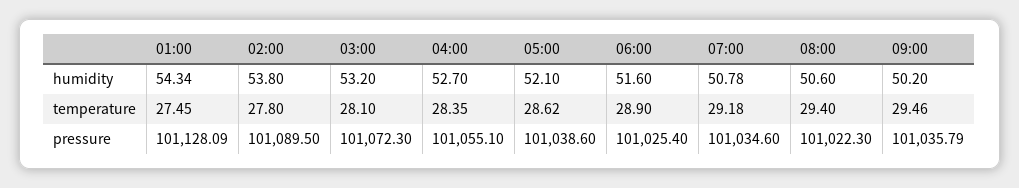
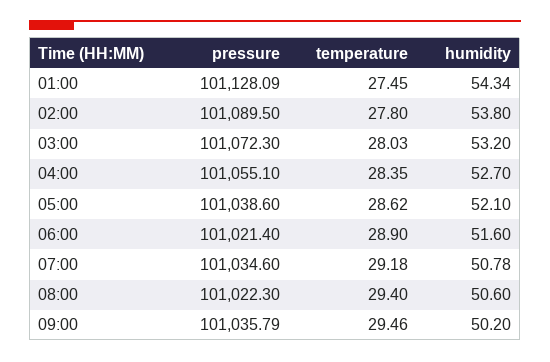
  {
    "01:00": {
      "humidity": 54.34,
      "temperature": 27.45,
      "pressure": 101128.09
    },
    "02:00": {
      "humidity": 53.8,
      "temperature": 27.8,
      "pressure": 101089.5
    },
    "03:00": {
      "humidity": 53.2,
-     "temperature": 28.1,
+     "temperature": 28.03,
      "pressure": 101072.3
    },
    "04:00": {
      "humidity": 52.7,
      "temperature": 28.35,
      "pressure": 101055.1
    },
    "05:00": {
      "humidity": 52.1,
      "temperature": 28.62,
      "pressure": 101038.6
    },
    "06:00": {
      "humidity": 51.6,
      "temperature": 28.9,
-     "pressure": 101025.4
+     "pressure": 101021.4
    },
    "07:00": {
      "humidity": 50.78,
      "temperature": 29.18,
      "pressure": 101034.6
    },
    "08:00": {
      "humidity": 50.6,
      "temperature": 29.4,
      "pressure": 101022.3
    },
    "09:00": {
      "humidity": 50.2,
      "temperature": 29.46,
      "pressure": 101035.79
    }
  }

